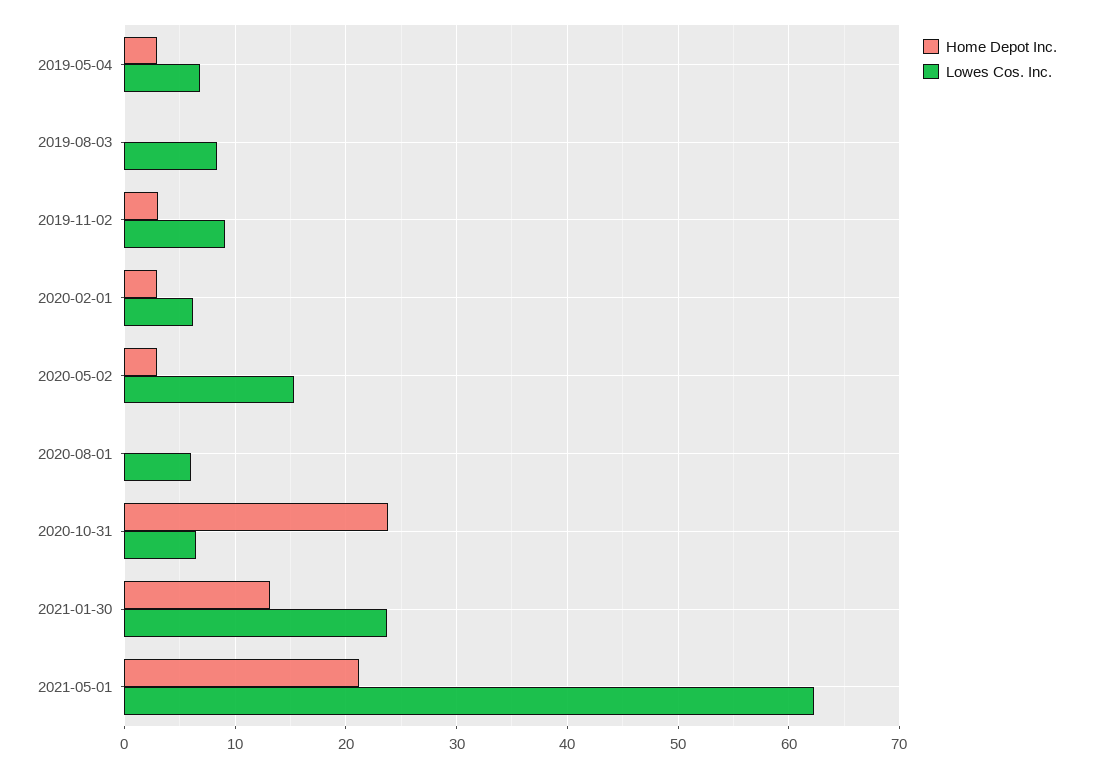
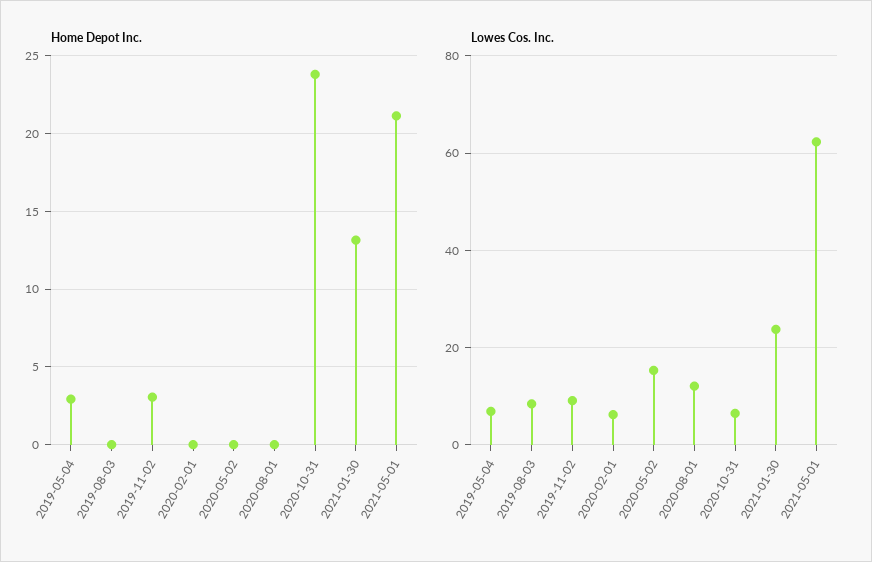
  {
    "Home Depot Inc.": {
      "2019-05-04": 3,
      "2019-08-03": 0,
      "2019-11-02": 3,
-     "2020-02-01": 3,
+     "2020-02-01": 0,
-     "2020-05-02": 3,
+     "2020-05-02": 0,
      "2020-08-01": 0,
      "2020-10-31": 24,
      "2021-01-30": 13,
      "2021-05-01": 21
    },
    "Lowes Cos. Inc.": {
      "2019-05-04": 7,
      "2019-08-03": 8,
      "2019-11-02": 9,
      "2020-02-01": 6,
      "2020-05-02": 15,
-     "2020-08-01": 6,
+     "2020-08-01": 12,
      "2020-10-31": 6,
      "2021-01-30": 24,
      "2021-05-01": 62
    }
  }

